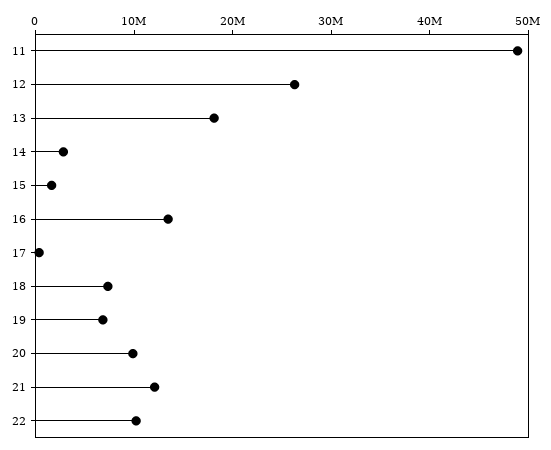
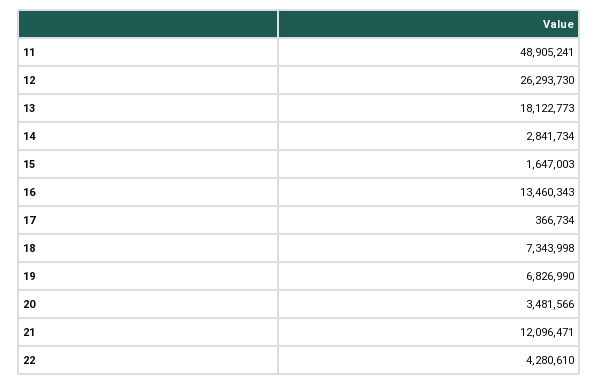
  {
    "11": 48905241,
    "12": 26293730,
    "13": 18122773,
    "14": 2841734,
    "15": 1647003,
    "16": 13460343,
    "17": 366734,
    "18": 7343998,
    "19": 6826990,
-   "20": 10000000,
+   "20": 3481566,
    "21": 12096471,
-   "22": 10000000
+   "22": 4280610
  }

